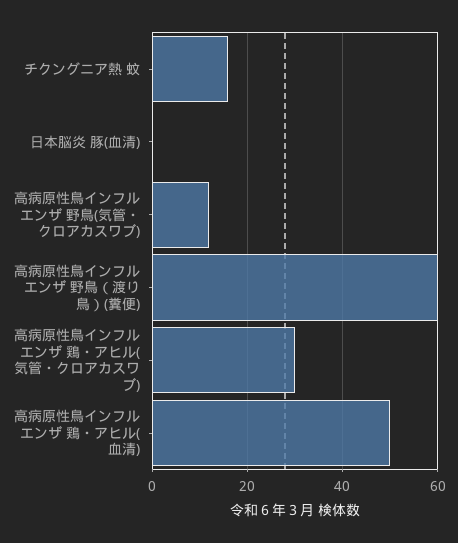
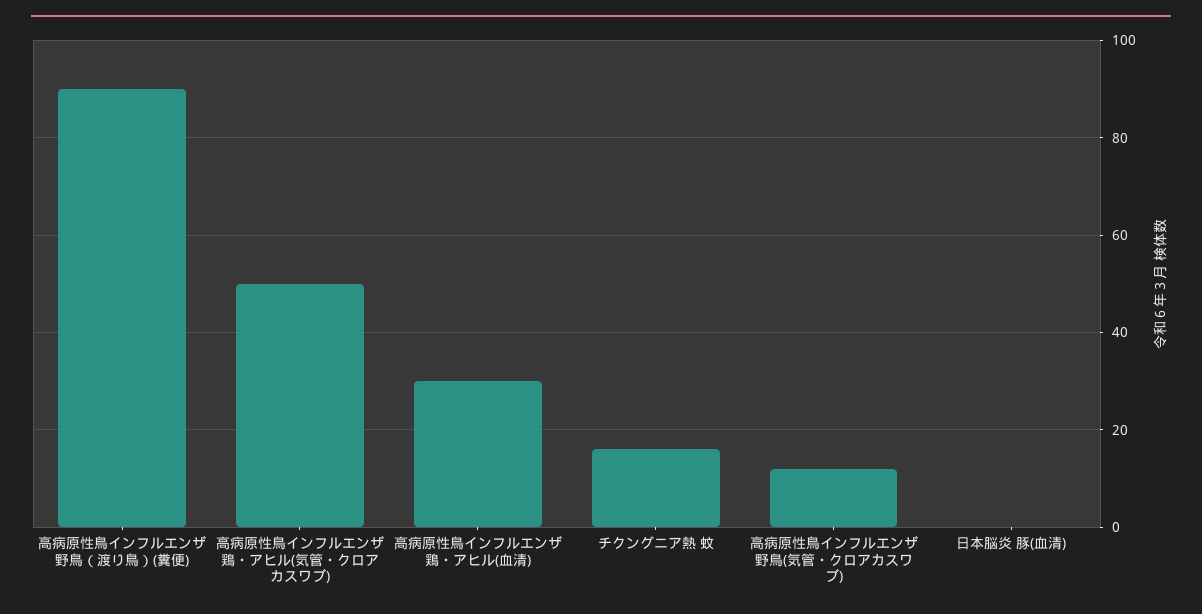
  {
    "チクングニア熱 蚊": 15,
    "日本脳炎 豚(血清)": 0,
    "高病原性鳥インフルエンザ 野鳥(気管・クロアカスワブ)": 10,
-   "高病原性鳥インフルエンザ 野鳥（渡り鳥）(糞便)": 60,
+   "高病原性鳥インフルエンザ 野鳥（渡り鳥）(糞便)": 90,
-   "高病原性鳥インフルエンザ 鶏・アヒル(気管・クロアカスワブ)": 30,
+   "高病原性鳥インフルエンザ 鶏・アヒル(気管・クロアカスワブ)": 50,
-   "高病原性鳥インフルエンザ 鶏・アヒル(血清)": 50
+   "高病原性鳥インフルエンザ 鶏・アヒル(血清)": 30
  }

